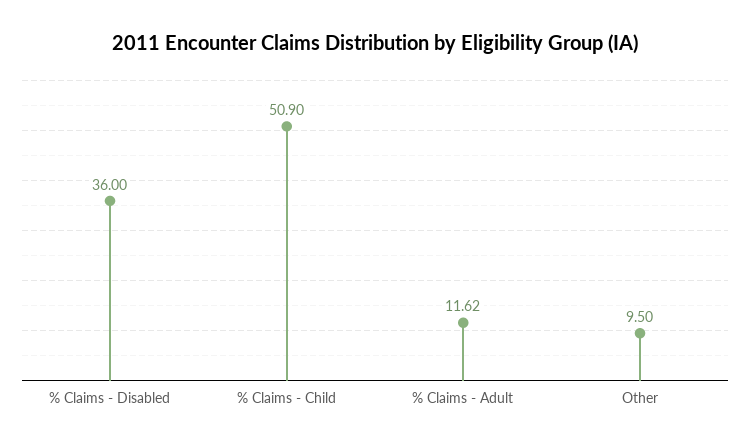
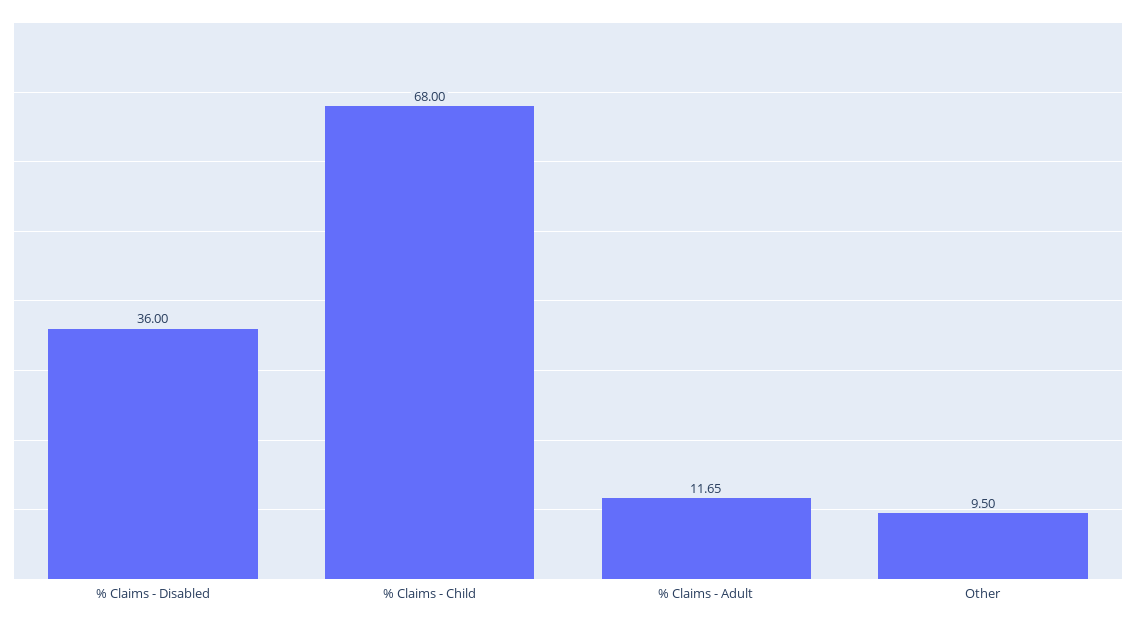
  {
    "% Claims - Disabled": 36,
-   "% Claims - Child": 50.9,
+   "% Claims - Child": 68,
-   "% Claims - Adult": 11.62,
+   "% Claims - Adult": 11.65,
    "Other": 9.5
  }

